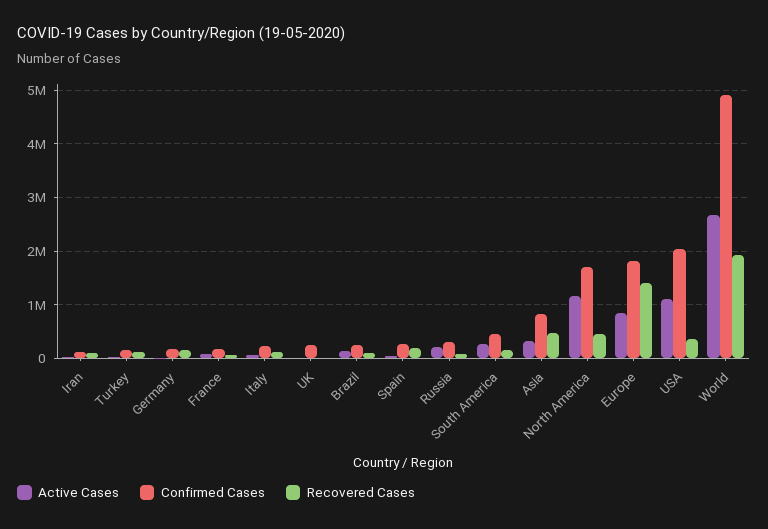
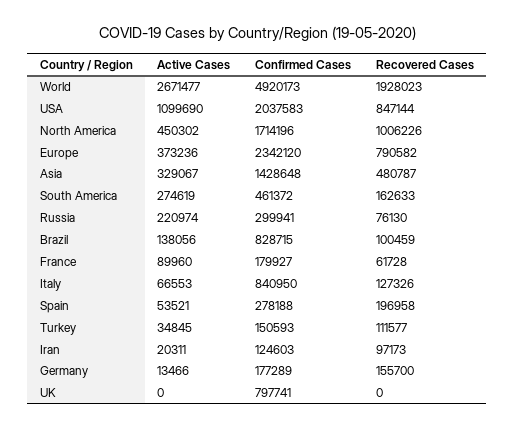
  {
    "Active Cases": {
      "Iran": 20311,
      "Turkey": 34845,
      "Germany": 13466,
      "France": 89960,
      "Italy": 66553,
      "UK": 0,
      "Brazil": 138056,
      "Spain": 53521,
      "Russia": 220974,
      "South America": 274619,
      "Asia": 329067,
-     "North America": 1200000,
+     "North America": 450302,
-     "Europe": 800000,
+     "Europe": 373236,
      "USA": 1099690,
      "World": 2671477
    },
    "Confirmed Cases": {
      "Iran": 124603,
      "Turkey": 150593,
      "Germany": 177289,
      "France": 179927,
-     "Italy": 200000,
+     "Italy": 840950,
-     "UK": 200000,
+     "UK": 797741,
-     "Brazil": 200000,
+     "Brazil": 828715,
      "Spain": 278188,
      "Russia": 299941,
      "South America": 461372,
-     "Asia": 800000,
+     "Asia": 1428648,
      "North America": 1714196,
-     "Europe": 1800000,
+     "Europe": 2342120,
      "USA": 2037583,
      "World": 4920173
    },
    "Recovered Cases": {
      "Iran": 97173,
      "Turkey": 111577,
      "Germany": 155700,
      "France": 61728,
      "Italy": 127326,
      "UK": 0,
      "Brazil": 100459,
      "Spain": 196958,
      "Russia": 76130,
      "South America": 162633,
      "Asia": 480787,
-     "North America": 400000,
+     "North America": 1006226,
-     "Europe": 1400000,
+     "Europe": 790582,
-     "USA": 400000,
+     "USA": 847144,
      "World": 1928023
    }
  }

